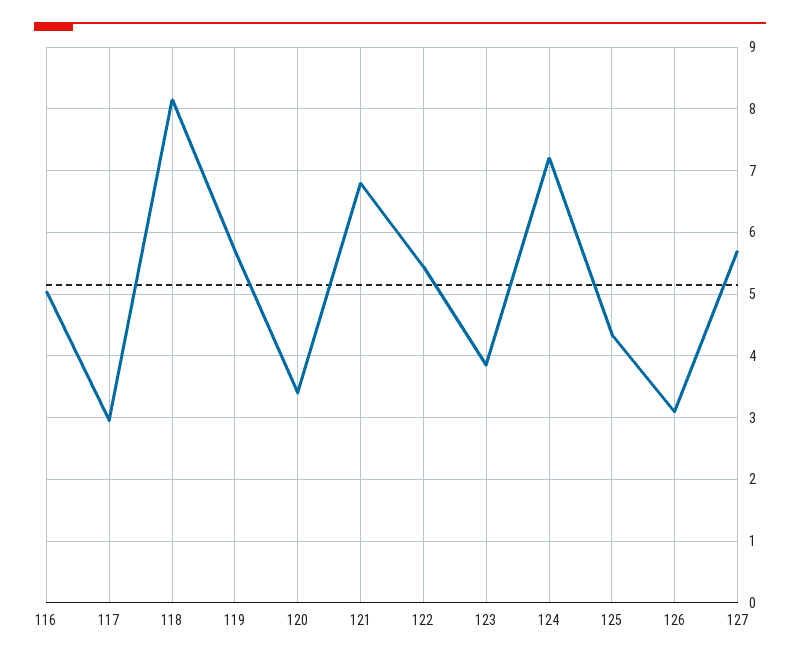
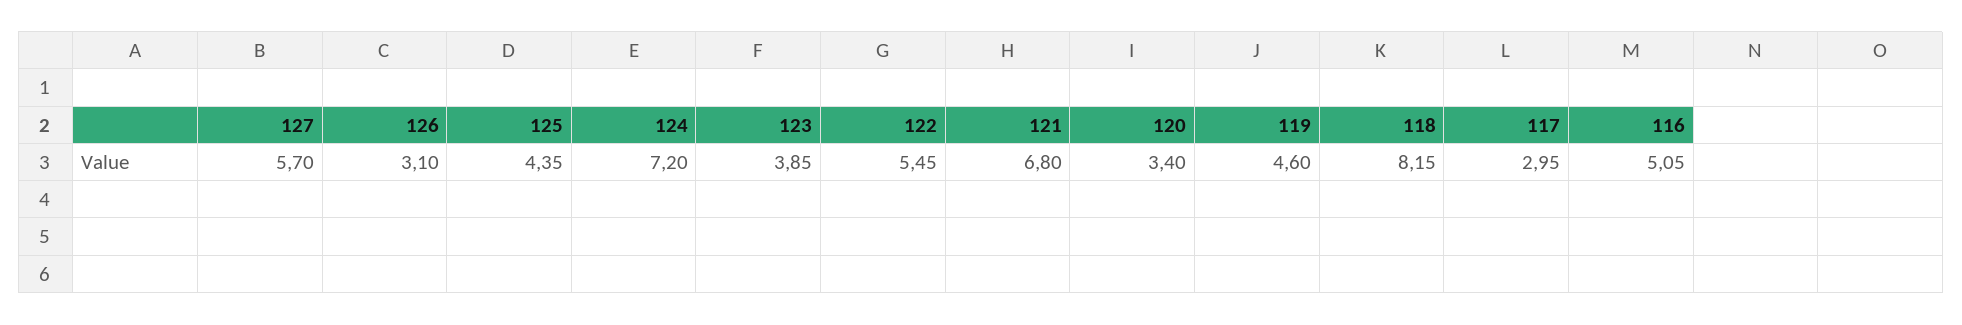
  {
    "116": 5.05,
    "117": 2.95,
    "118": 8.15,
-   "119": 5.7,
+   "119": 4.6,
    "120": 3.4,
    "121": 6.8,
    "122": 5.45,
    "123": 3.85,
    "124": 7.2,
    "125": 4.35,
    "126": 3.1,
    "127": 5.7
  }

